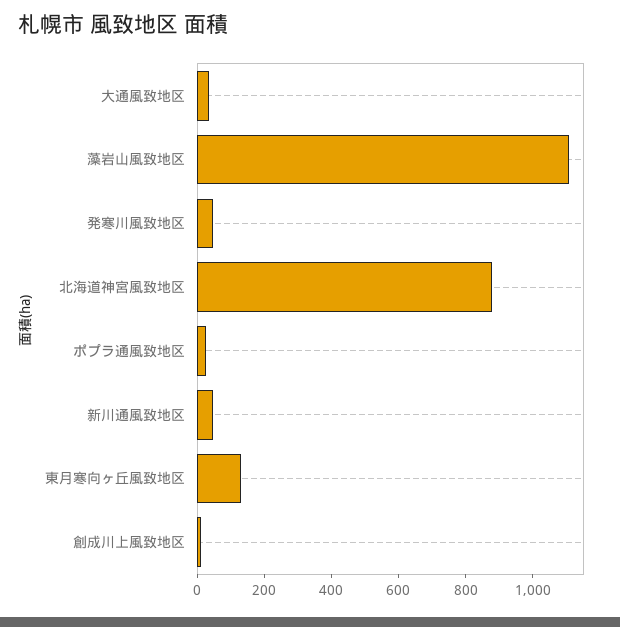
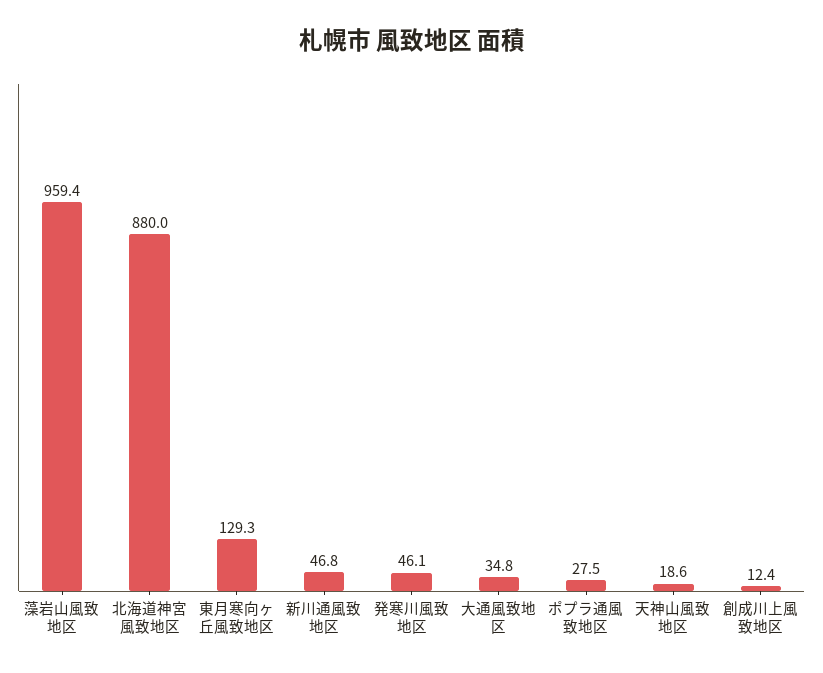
  {
    "大通風致地区": 34.8,
-   "藻岩山風致地区": 1100,
+   "藻岩山風致地区": 959.4,
    "発寒川風致地区": 46.1,
    "北海道神宮風致地区": 880,
    "ポプラ通風致地区": 27.5,
    "新川通風致地区": 46.8,
    "東月寒向ヶ丘風致地区": 129.3,
-   "創成川上風致地区": 12.4
+   "創成川上風致地区": 12.4,
+   "天神山風致地区": 18.6
  }

